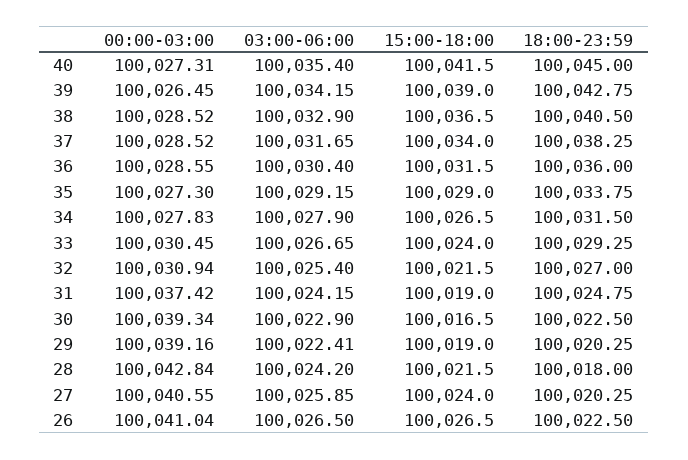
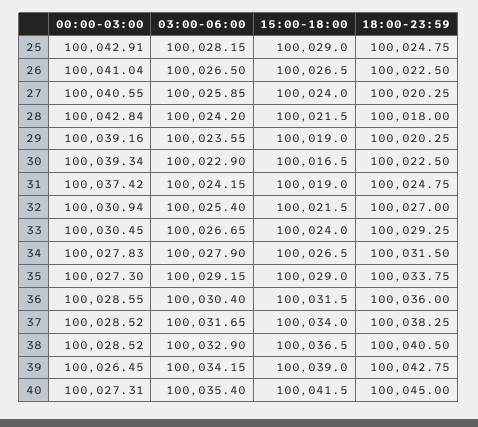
  {
    "00:00-03:00": {
      "40": 100027.31,
      "39": 100026.45,
      "38": 100028.52,
      "37": 100028.52,
      "36": 100028.55,
      "35": 100027.3,
      "34": 100027.83,
      "33": 100030.45,
      "32": 100030.94,
      "31": 100037.42,
      "30": 100039.34,
      "29": 100039.16,
      "28": 100042.84,
      "27": 100040.55,
-     "26": 100041.04
+     "26": 100041.04,
+     "25": 100042.91
    },
    "03:00-06:00": {
      "40": 100035.4,
      "39": 100034.15,
      "38": 100032.9,
      "37": 100031.65,
      "36": 100030.4,
      "35": 100029.15,
      "34": 100027.9,
      "33": 100026.65,
      "32": 100025.4,
      "31": 100024.15,
      "30": 100022.9,
-     "29": 100022.41,
+     "29": 100023.55,
      "28": 100024.2,
      "27": 100025.85,
-     "26": 100026.5
+     "26": 100026.5,
+     "25": 100028.15
    },
    "15:00-18:00": {
      "40": 100041.5,
      "39": 100039,
      "38": 100036.5,
      "37": 100034,
      "36": 100031.5,
      "35": 100029,
      "34": 100026.5,
      "33": 100024,
      "32": 100021.5,
      "31": 100019,
      "30": 100016.5,
      "29": 100019,
      "28": 100021.5,
      "27": 100024,
-     "26": 100026.5
+     "26": 100026.5,
+     "25": 100029
    },
    "18:00-23:59": {
      "40": 100045,
      "39": 100042.75,
      "38": 100040.5,
      "37": 100038.25,
      "36": 100036,
      "35": 100033.75,
      "34": 100031.5,
      "33": 100029.25,
      "32": 100027,
      "31": 100024.75,
      "30": 100022.5,
      "29": 100020.25,
      "28": 100018,
      "27": 100020.25,
-     "26": 100022.5
+     "26": 100022.5,
+     "25": 100024.75
    }
  }

